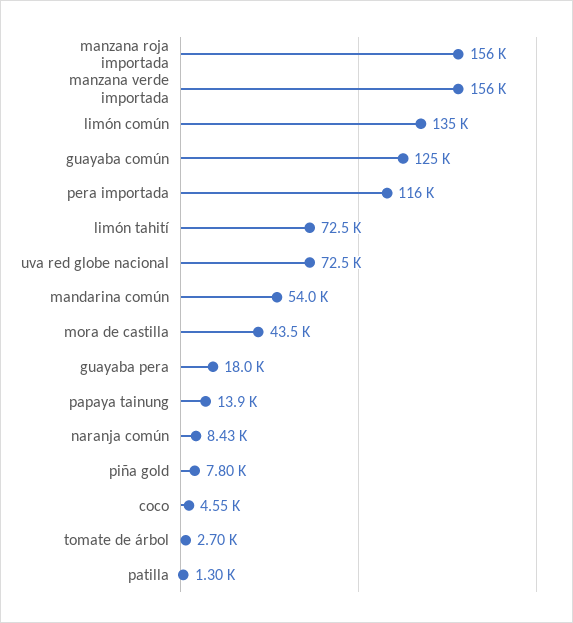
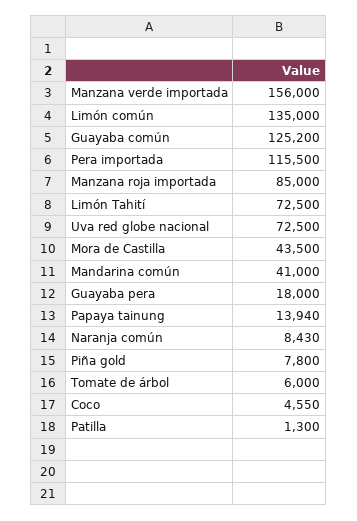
  {
-   "manzana roja importada": 156000,
+   "manzana roja importada": 85000,
    "manzana verde importada": 156000,
    "limón común": 135000,
    "guayaba común": 125200,
    "pera importada": 115500,
    "limón tahití": 72500,
    "uva red globe nacional": 72500,
-   "mandarina común": 54000,
+   "mandarina común": 41000,
    "mora de castilla": 43500,
    "guayaba pera": 18000,
    "papaya tainung": 13940,
    "naranja común": 8430,
    "piña gold": 7800,
    "coco": 4550,
-   "tomate de árbol": 2700,
+   "tomate de árbol": 6000,
    "patilla": 1300
  }

